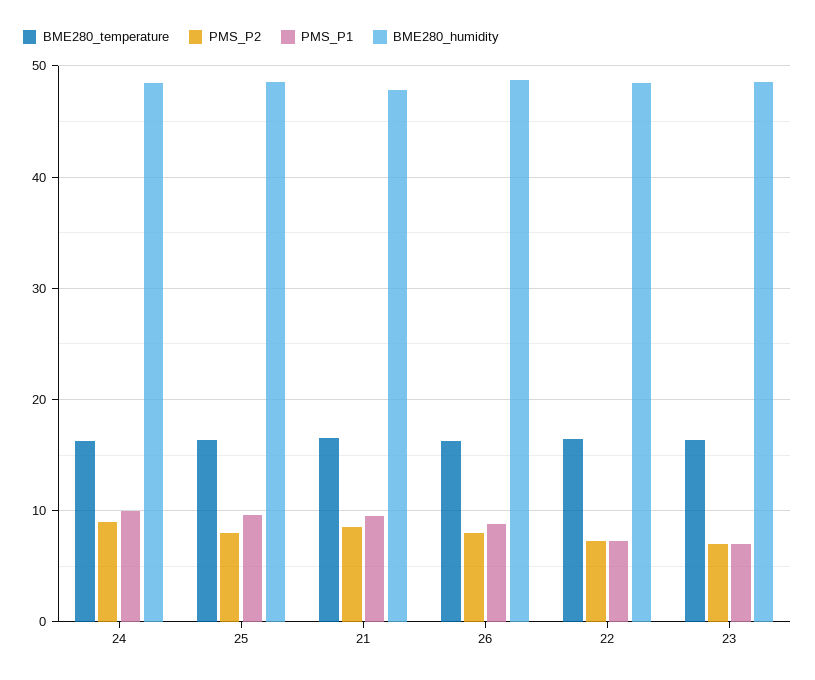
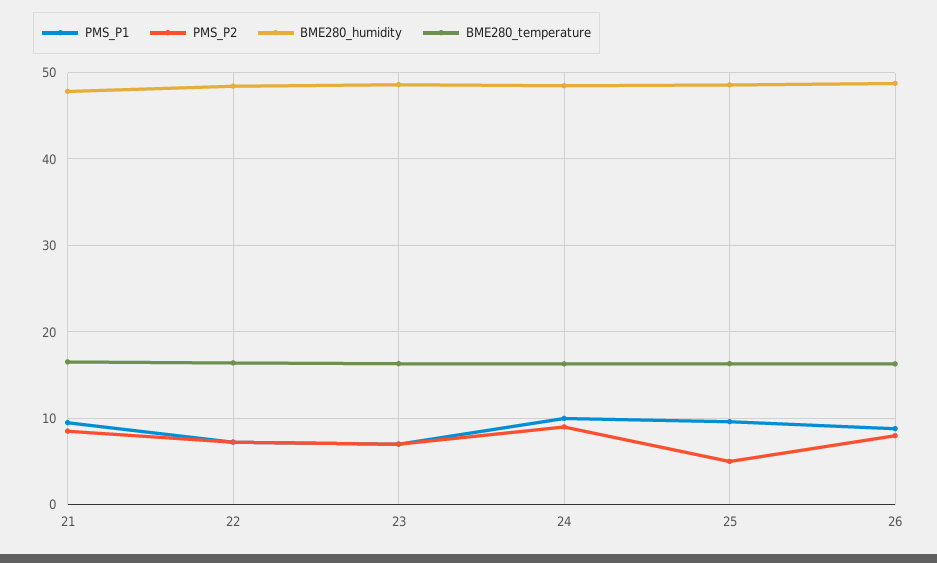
  {
    "BME280_temperature": {
      "24": 16,
      "25": 16,
      "21": 17,
      "26": 16,
      "22": 16,
      "23": 16
    },
    "PMS_P2": {
      "24": 9,
-     "25": 8,
+     "25": 5,
      "21": 9,
      "26": 8,
      "22": 7,
      "23": 7
    },
    "PMS_P1": {
      "24": 10,
      "25": 10,
      "21": 10,
      "26": 9,
      "22": 7,
      "23": 7
    },
    "BME280_humidity": {
      "24": 48,
      "25": 49,
      "21": 48,
      "26": 49,
      "22": 48,
      "23": 49
    }
  }

